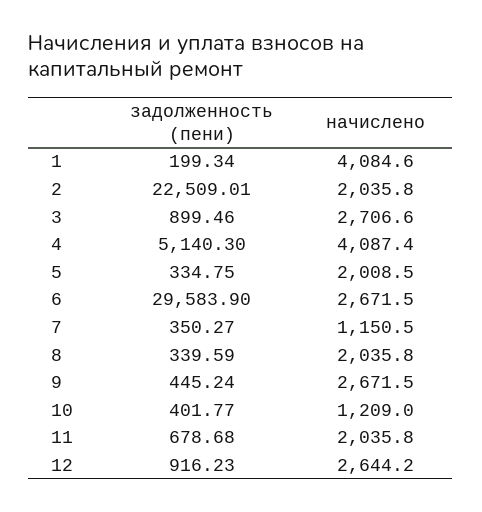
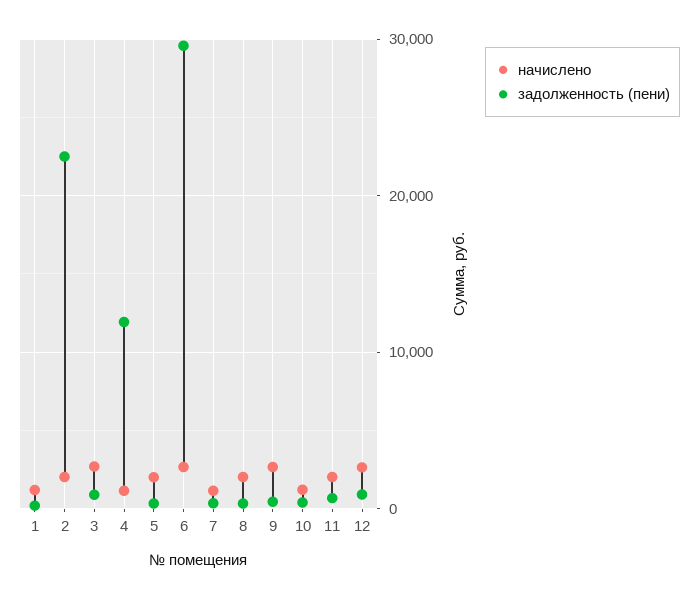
  {
    "задолженность (пени)": {
      "1": 199.34,
      "2": 22509.01,
      "3": 899.46,
-     "4": 5140.3,
+     "4": 12000,
      "5": 334.75,
      "6": 29583.9,
      "7": 350.27,
      "8": 339.59,
      "9": 445.24,
      "10": 401.77,
      "11": 678.68,
      "12": 916.23
    },
    "начислено": {
-     "1": 4084.6,
+     "1": 1000,
      "2": 2035.8,
      "3": 2706.6,
-     "4": 4087.4,
+     "4": 1000,
      "5": 2008.5,
      "6": 2671.5,
      "7": 1150.5,
      "8": 2035.8,
      "9": 2671.5,
      "10": 1209,
      "11": 2035.8,
      "12": 2644.2
    }
  }

